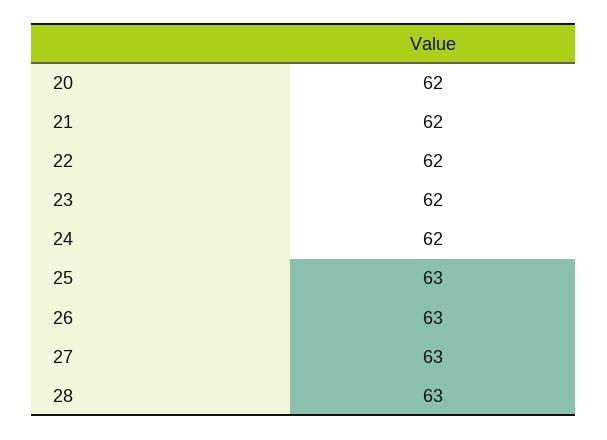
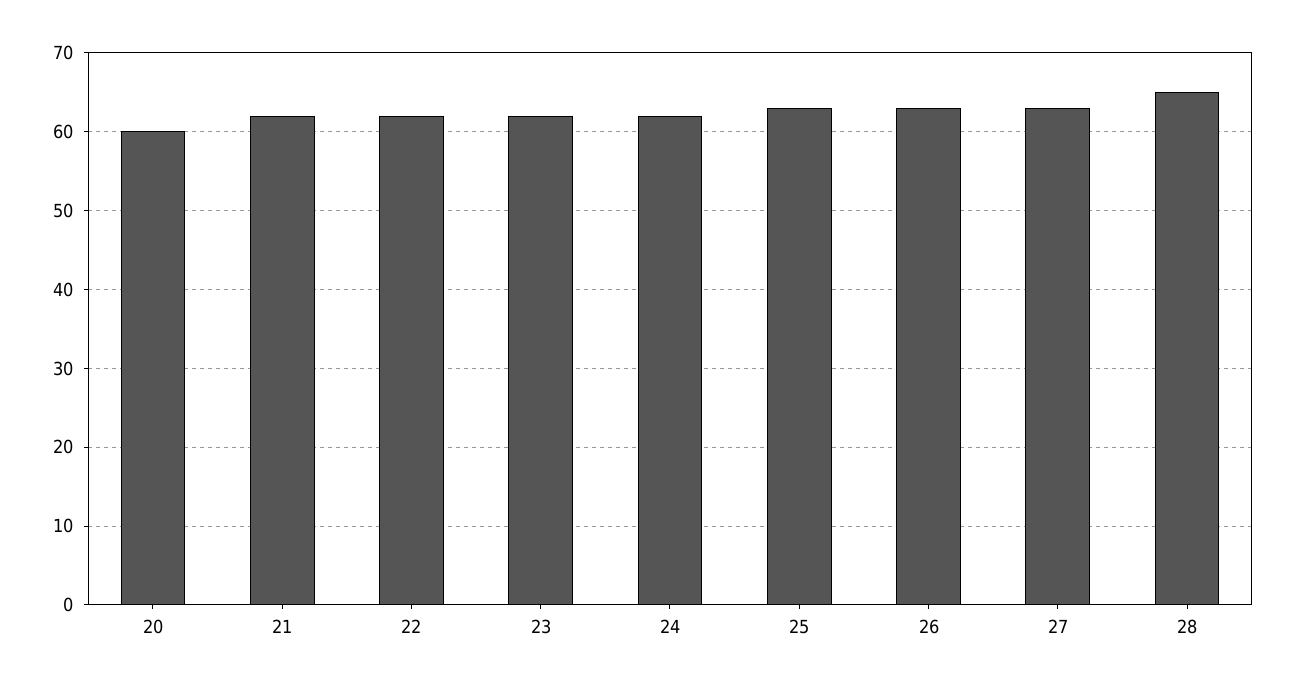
  {
-   "20": 62,
+   "20": 60,
    "21": 62,
    "22": 62,
    "23": 62,
    "24": 62,
    "25": 63,
    "26": 63,
    "27": 63,
-   "28": 63
+   "28": 65
  }

